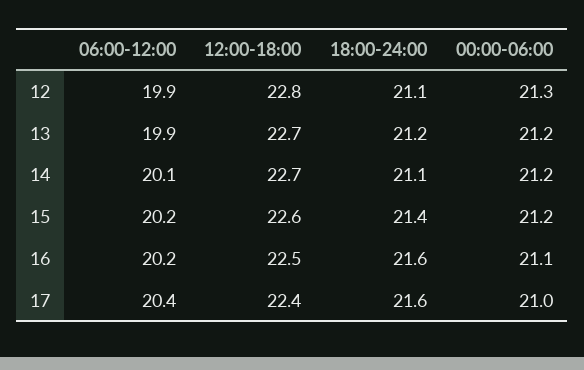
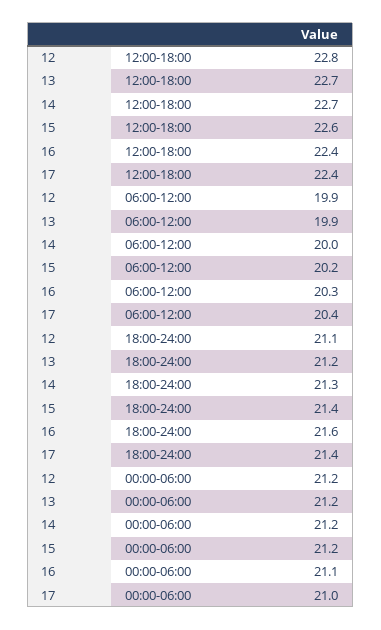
  {
    "06:00-12:00": {
      "12": 19.9,
      "13": 19.9,
-     "14": 20.1,
+     "14": 20,
      "15": 20.2,
-     "16": 20.2,
+     "16": 20.3,
      "17": 20.4
    },
    "12:00-18:00": {
      "12": 22.8,
      "13": 22.7,
      "14": 22.7,
      "15": 22.6,
-     "16": 22.5,
+     "16": 22.4,
      "17": 22.4
    },
    "18:00-24:00": {
      "12": 21.1,
      "13": 21.2,
-     "14": 21.1,
+     "14": 21.3,
      "15": 21.4,
      "16": 21.6,
-     "17": 21.6
+     "17": 21.4
    },
    "00:00-06:00": {
-     "12": 21.3,
+     "12": 21.2,
      "13": 21.2,
      "14": 21.2,
      "15": 21.2,
      "16": 21.1,
      "17": 21
    }
  }

